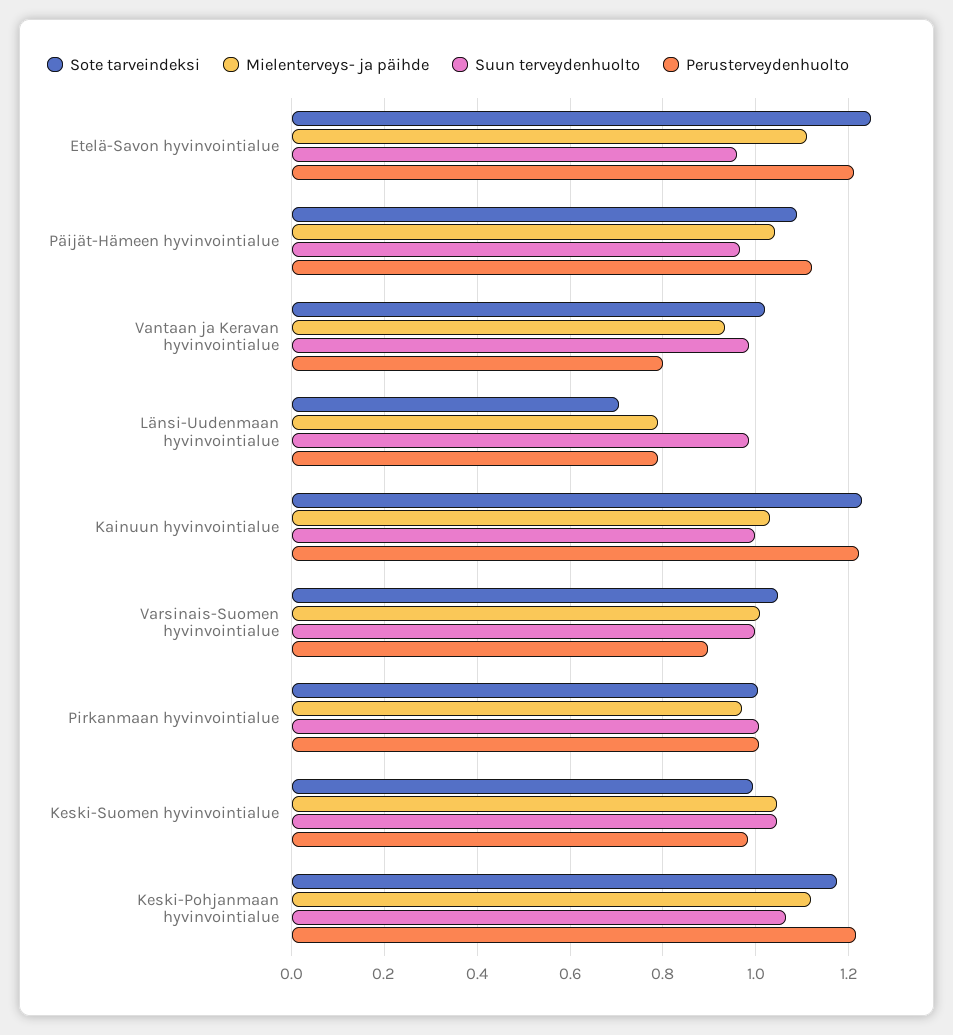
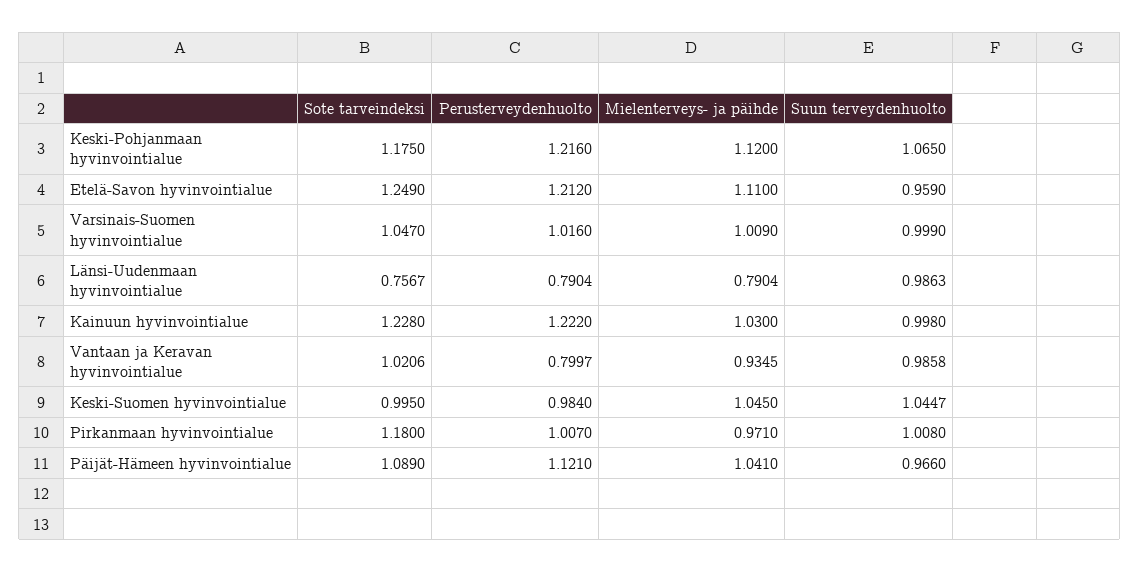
  {
    "Sote tarveindeksi": {
      "Etelä-Savon hyvinvointialue": 1.249,
      "Päijät-Hämeen hyvinvointialue": 1.089,
      "Vantaan ja Keravan hyvinvointialue": 1.0206,
-     "Länsi-Uudenmaan hyvinvointialue": 0.7,
+     "Länsi-Uudenmaan hyvinvointialue": 0.7567,
      "Kainuun hyvinvointialue": 1.228,
      "Varsinais-Suomen hyvinvointialue": 1.047,
-     "Pirkanmaan hyvinvointialue": 1,
+     "Pirkanmaan hyvinvointialue": 1.18,
      "Keski-Suomen hyvinvointialue": 0.995,
      "Keski-Pohjanmaan hyvinvointialue": 1.175
    },
    "Mielenterveys- ja päihde": {
      "Etelä-Savon hyvinvointialue": 1.11,
      "Päijät-Hämeen hyvinvointialue": 1.041,
      "Vantaan ja Keravan hyvinvointialue": 0.9345,
      "Länsi-Uudenmaan hyvinvointialue": 0.7904,
      "Kainuun hyvinvointialue": 1.03,
      "Varsinais-Suomen hyvinvointialue": 1.009,
      "Pirkanmaan hyvinvointialue": 0.971,
      "Keski-Suomen hyvinvointialue": 1.045,
      "Keski-Pohjanmaan hyvinvointialue": 1.12
    },
    "Suun terveydenhuolto": {
      "Etelä-Savon hyvinvointialue": 0.959,
      "Päijät-Hämeen hyvinvointialue": 0.966,
      "Vantaan ja Keravan hyvinvointialue": 0.9858,
      "Länsi-Uudenmaan hyvinvointialue": 0.9863,
      "Kainuun hyvinvointialue": 0.998,
      "Varsinais-Suomen hyvinvointialue": 0.999,
      "Pirkanmaan hyvinvointialue": 1.008,
      "Keski-Suomen hyvinvointialue": 1.0447,
      "Keski-Pohjanmaan hyvinvointialue": 1.065
    },
    "Perusterveydenhuolto": {
      "Etelä-Savon hyvinvointialue": 1.212,
      "Päijät-Hämeen hyvinvointialue": 1.121,
      "Vantaan ja Keravan hyvinvointialue": 0.7997,
      "Länsi-Uudenmaan hyvinvointialue": 0.7904,
      "Kainuun hyvinvointialue": 1.222,
-     "Varsinais-Suomen hyvinvointialue": 0.9,
+     "Varsinais-Suomen hyvinvointialue": 1.016,
      "Pirkanmaan hyvinvointialue": 1.007,
      "Keski-Suomen hyvinvointialue": 0.984,
      "Keski-Pohjanmaan hyvinvointialue": 1.216
    }
  }

